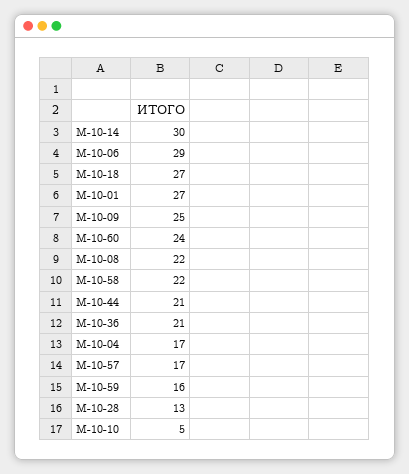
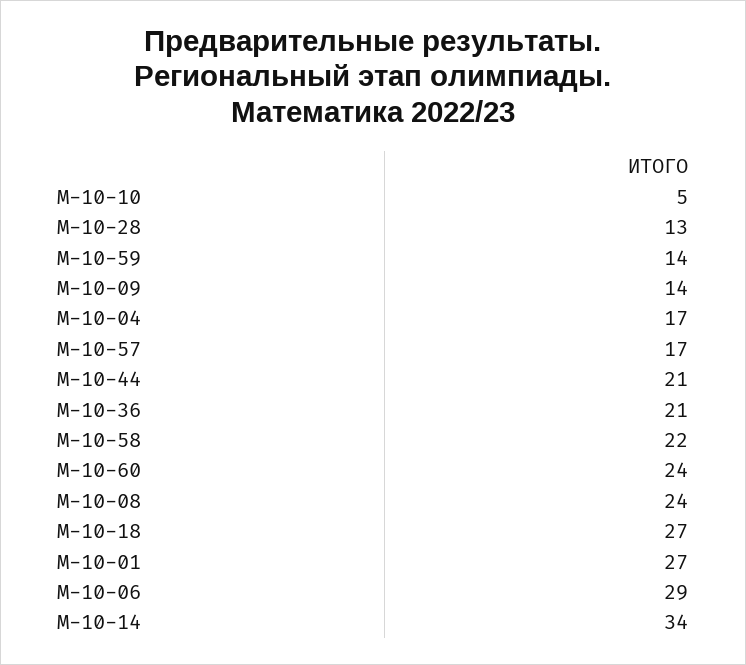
  {
-   "М-10-14": 30,
+   "М-10-14": 34,
    "М-10-06": 29,
    "М-10-18": 27,
    "М-10-01": 27,
-   "М-10-09": 25,
+   "М-10-09": 14,
    "М-10-60": 24,
-   "М-10-08": 22,
+   "М-10-08": 24,
    "М-10-58": 22,
    "М-10-44": 21,
    "М-10-36": 21,
    "М-10-04": 17,
    "М-10-57": 17,
-   "М-10-59": 16,
+   "М-10-59": 14,
    "М-10-28": 13,
    "М-10-10": 5
  }

